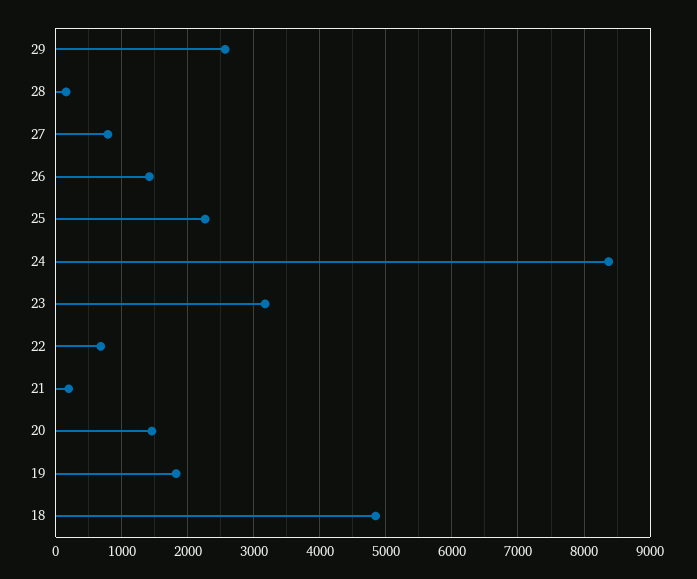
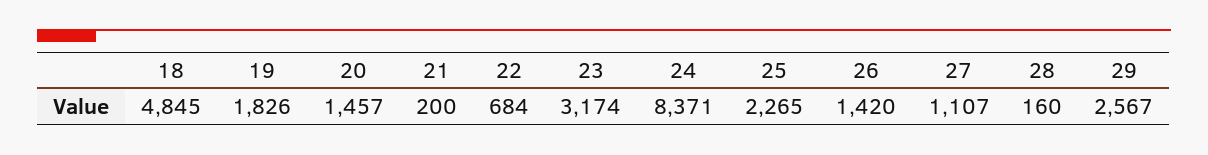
  {
    "29": 2567,
    "28": 160,
-   "27": 800,
+   "27": 1107,
    "26": 1420,
    "25": 2265,
    "24": 8371,
    "23": 3174,
    "22": 684,
    "21": 200,
    "20": 1457,
    "19": 1826,
    "18": 4845
  }

